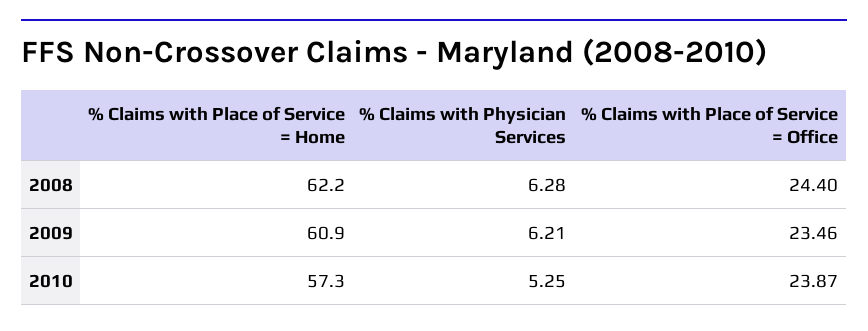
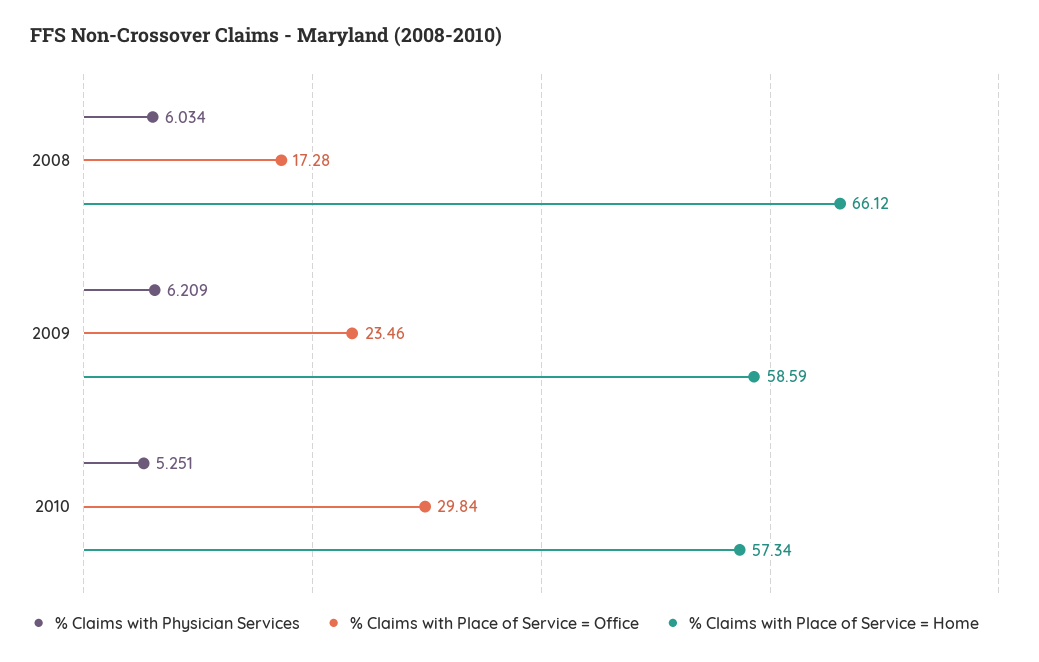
  {
    "% Claims with Place of Service = Home": {
-     "2008": 62.2,
+     "2008": 66.12,
-     "2009": 60.9,
+     "2009": 58.59,
      "2010": 57.34
    },
    "% Claims with Physician Services": {
-     "2008": 6.28,
+     "2008": 6.034,
      "2009": 6.209,
      "2010": 5.251
    },
    "% Claims with Place of Service = Office": {
-     "2008": 24.4,
+     "2008": 17.28,
      "2009": 23.46,
-     "2010": 23.87
+     "2010": 29.84
    }
  }

